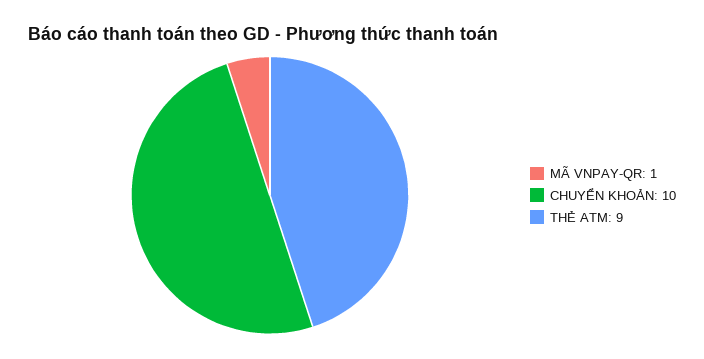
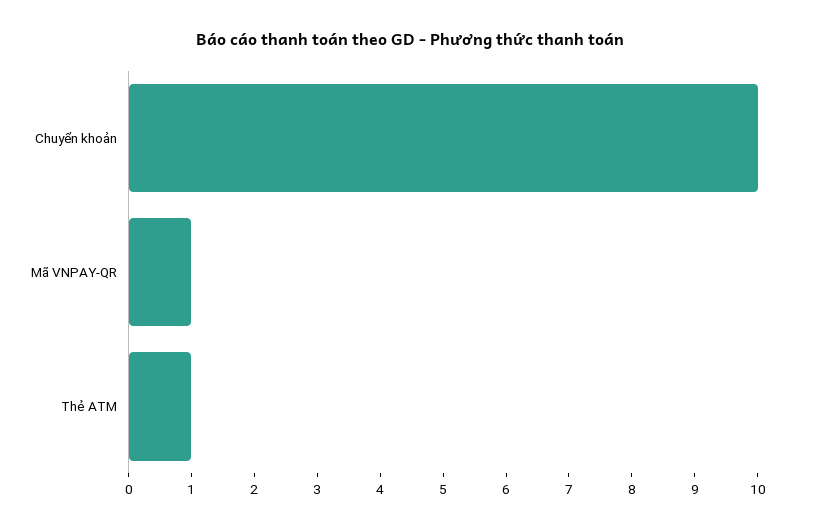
  {
    "MÃ VNPAY-QR": 1,
    "CHUYỂN KHOẢN": 10,
-   "THẺ ATM": 9
+   "THẺ ATM": 1
  }

